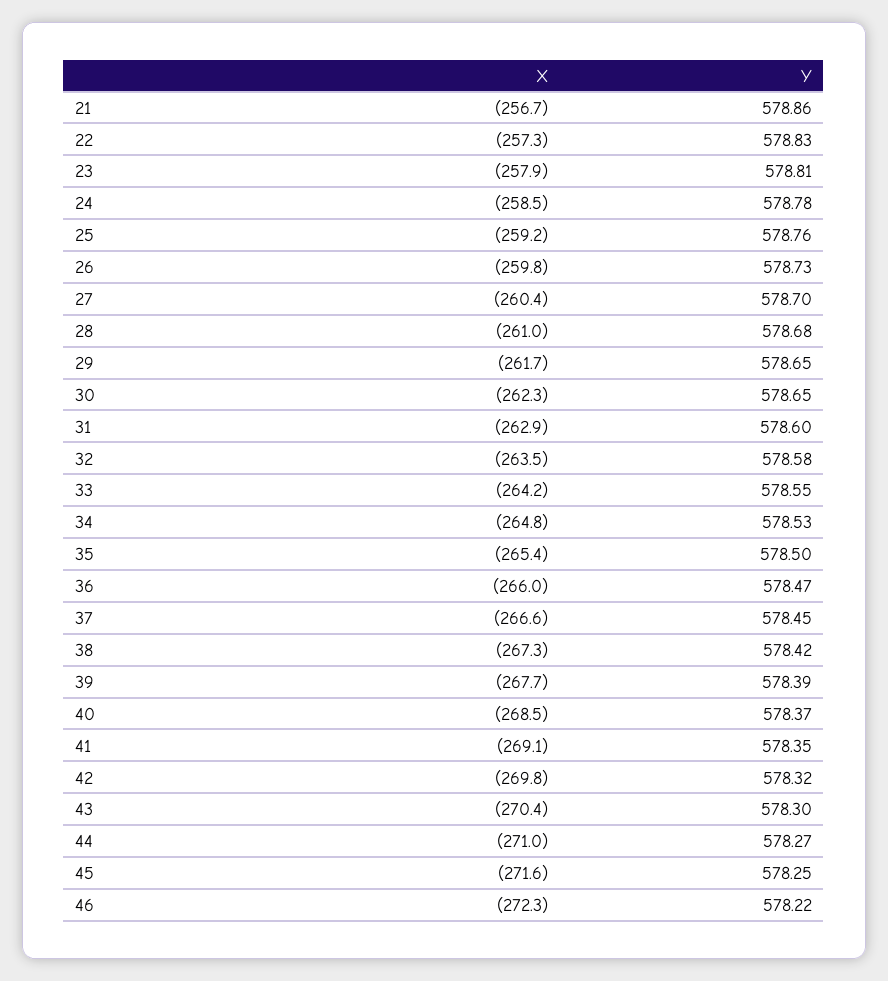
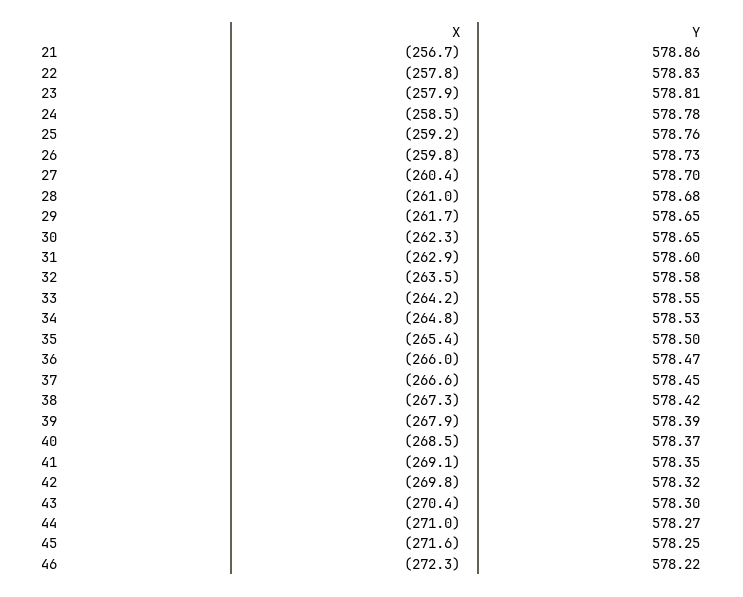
  {
    "X": {
      "21": -256.7,
-     "22": -257.3,
+     "22": -257.8,
      "23": -257.9,
      "24": -258.5,
      "25": -259.2,
      "26": -259.8,
      "27": -260.4,
      "28": -261,
      "29": -261.7,
      "30": -262.3,
      "31": -262.9,
      "32": -263.5,
      "33": -264.2,
      "34": -264.8,
      "35": -265.4,
      "36": -266,
      "37": -266.6,
      "38": -267.3,
-     "39": -267.7,
+     "39": -267.9,
      "40": -268.5,
      "41": -269.1,
      "42": -269.8,
      "43": -270.4,
      "44": -271,
      "45": -271.6,
      "46": -272.3
    },
    "Y": {
      "21": 578.86,
      "22": 578.83,
      "23": 578.81,
      "24": 578.78,
      "25": 578.76,
      "26": 578.73,
      "27": 578.7,
      "28": 578.68,
      "29": 578.65,
      "30": 578.65,
      "31": 578.6,
      "32": 578.58,
      "33": 578.55,
      "34": 578.53,
      "35": 578.5,
      "36": 578.47,
      "37": 578.45,
      "38": 578.42,
      "39": 578.39,
      "40": 578.37,
      "41": 578.35,
      "42": 578.32,
      "43": 578.3,
      "44": 578.27,
      "45": 578.25,
      "46": 578.22
    }
  }

